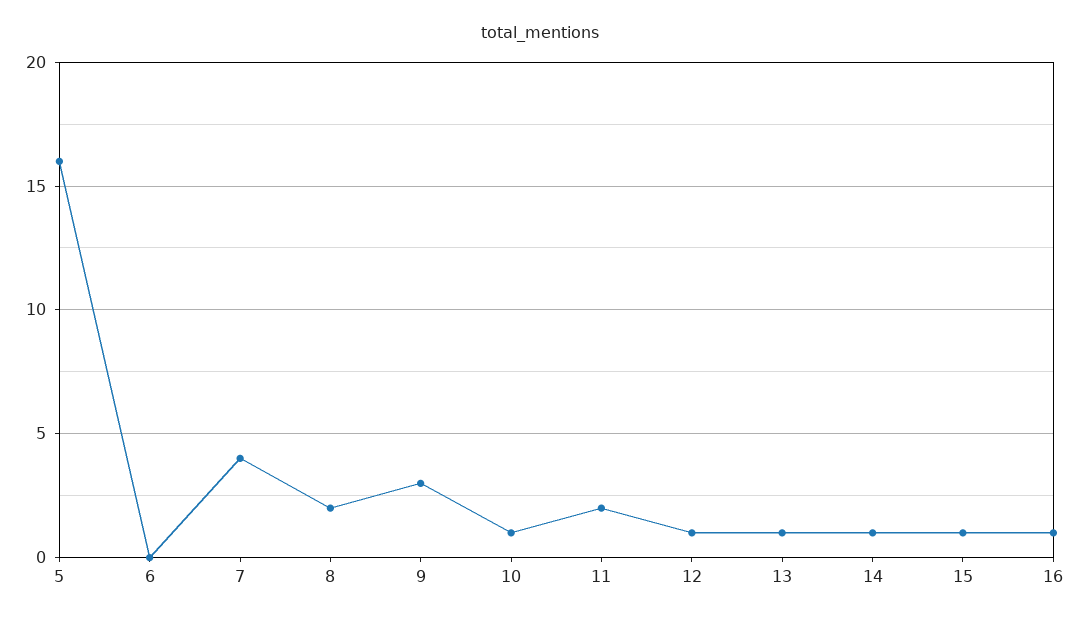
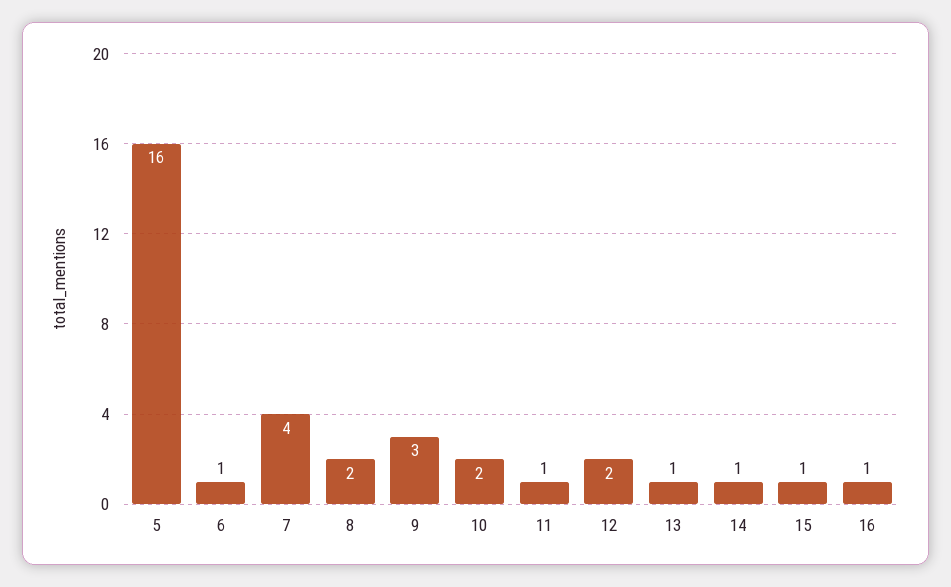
  {
    "5": 16,
-   "6": 0,
+   "6": 1,
    "7": 4,
    "8": 2,
    "9": 3,
-   "10": 1,
+   "10": 2,
-   "11": 2,
+   "11": 1,
-   "12": 1,
+   "12": 2,
    "13": 1,
    "14": 1,
    "15": 1,
    "16": 1
  }

